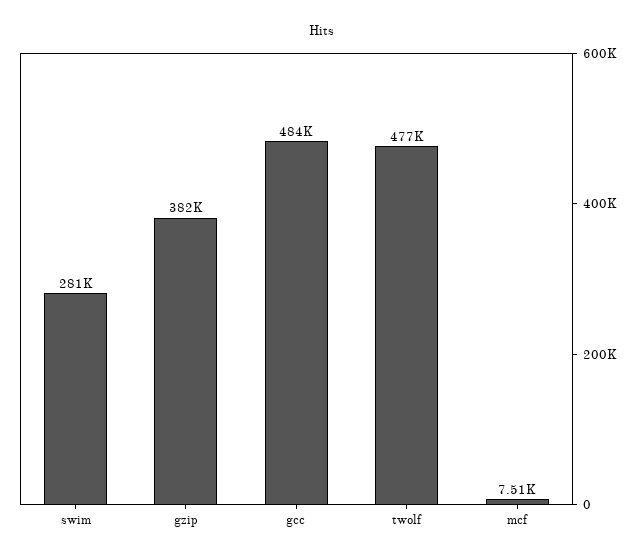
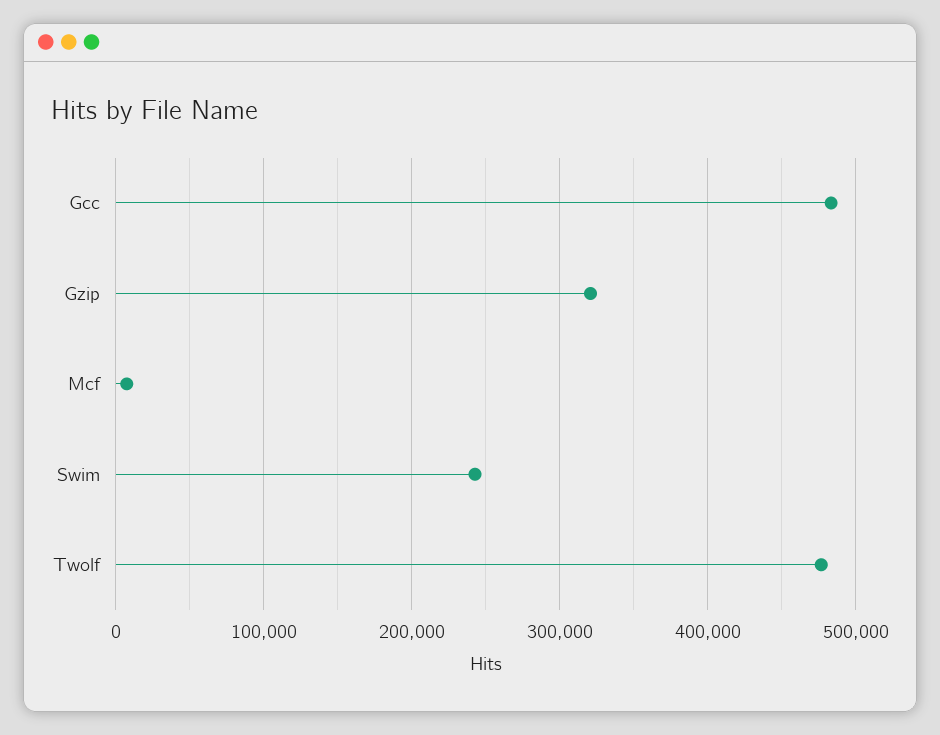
  {
-   "swim": 281000,
+   "swim": 240000,
-   "gzip": 382000,
+   "gzip": 320000,
    "gcc": 484000,
    "twolf": 477000,
    "mcf": 7510
  }

